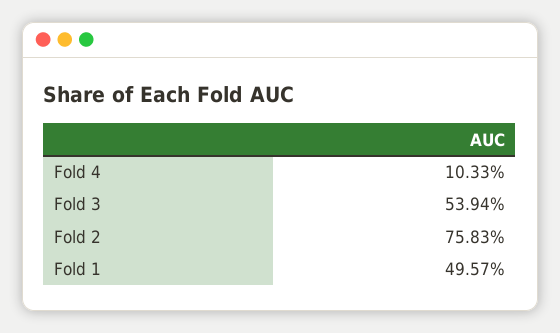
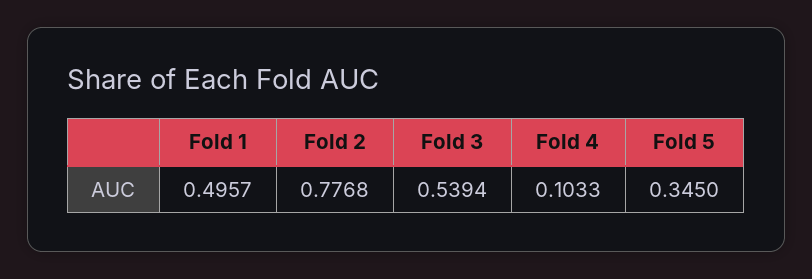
  {
    "Fold 4": 0.1033,
    "Fold 3": 0.5394,
-   "Fold 2": 0.7583,
+   "Fold 2": 0.7768,
-   "Fold 1": 0.4957
+   "Fold 1": 0.4957,
+   "Fold 5": 0.345
  }

